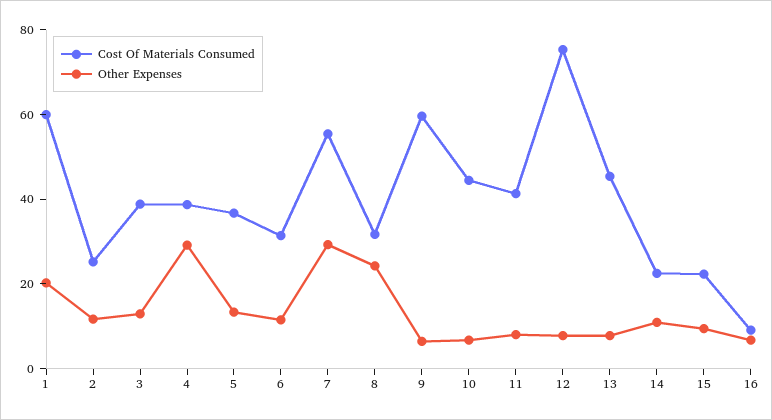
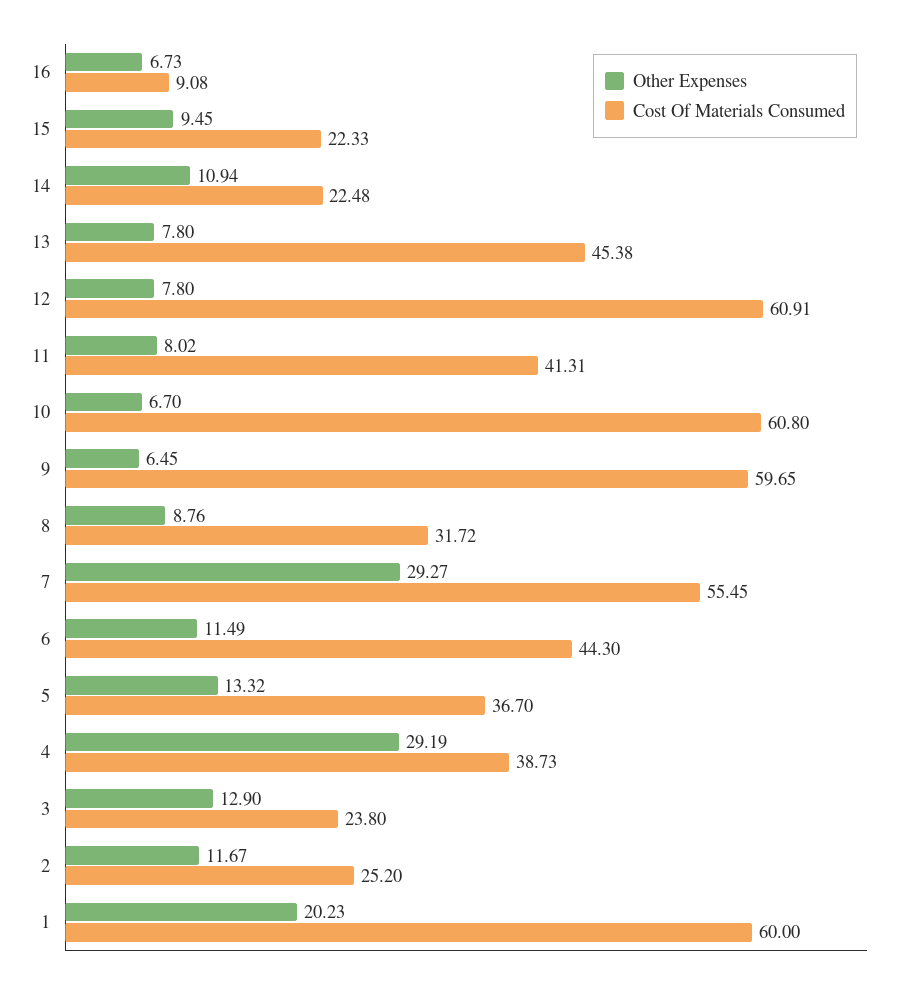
  {
    "Cost Of Materials Consumed": {
      "1": 60,
      "2": 25.2,
-     "3": 40,
+     "3": 23.8,
      "4": 38.73,
      "5": 36.7,
-     "6": 30,
+     "6": 44.3,
      "7": 55.45,
      "8": 31.72,
      "9": 59.65,
-     "10": 45,
+     "10": 60.8,
      "11": 41.31,
-     "12": 75,
+     "12": 60.91,
      "13": 45.38,
      "14": 22.48,
      "15": 22.33,
      "16": 9.08
    },
    "Other Expenses": {
      "1": 20.23,
      "2": 11.67,
      "3": 12.9,
      "4": 29.19,
      "5": 13.32,
      "6": 11.49,
      "7": 29.27,
-     "8": 25,
+     "8": 8.76,
      "9": 6.45,
      "10": 6.7,
      "11": 8.02,
      "12": 7.8,
      "13": 7.8,
      "14": 10.94,
      "15": 9.45,
      "16": 6.73
    }
  }

